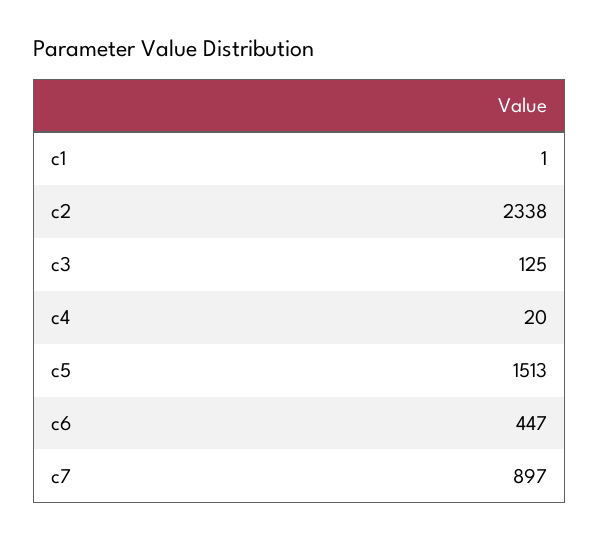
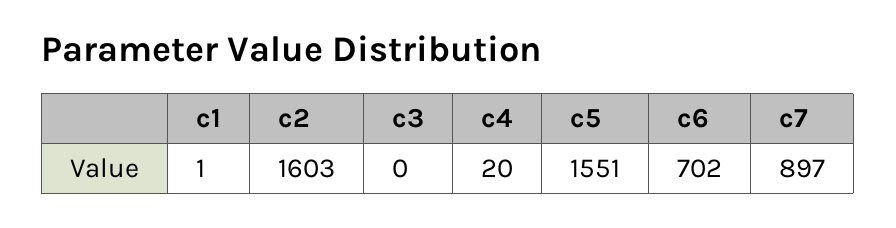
  {
    "c1": 1,
-   "c2": 2338,
+   "c2": 1603,
-   "c3": 125,
+   "c3": 0,
    "c4": 20,
-   "c5": 1513,
+   "c5": 1551,
-   "c6": 447,
+   "c6": 702,
    "c7": 897
  }

